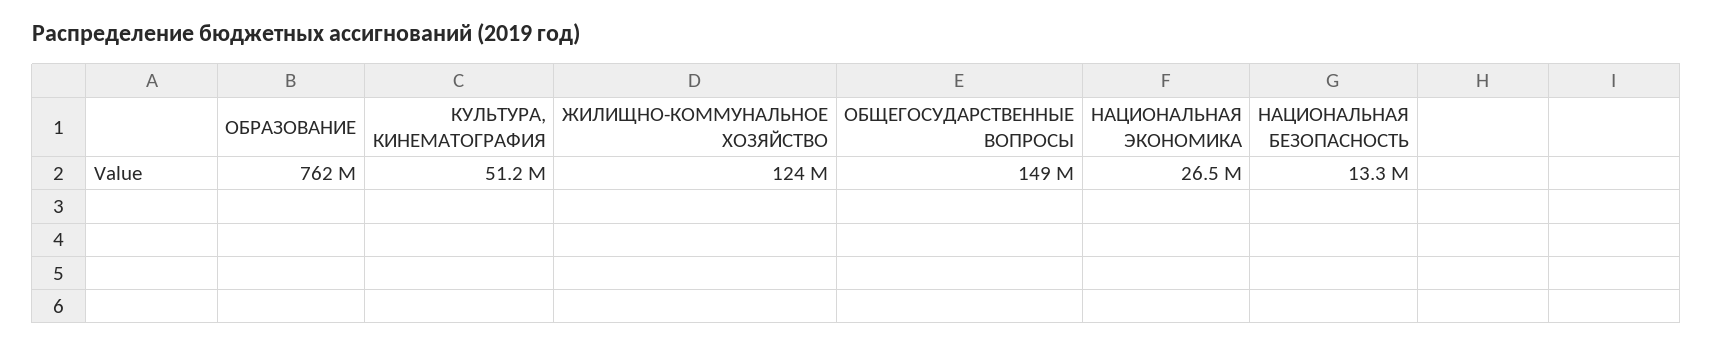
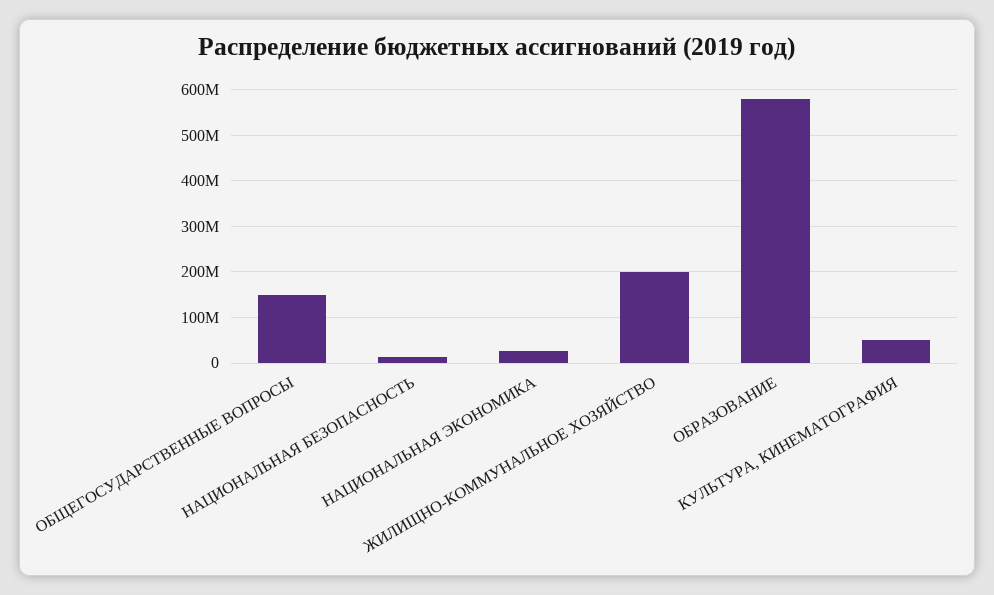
  {
-   "ОБРАЗОВАНИЕ": 762000000,
+   "ОБРАЗОВАНИЕ": 580000000,
    "КУЛЬТУРА, КИНЕМАТОГРАФИЯ": 51200000,
-   "ЖИЛИЩНО-КОММУНАЛЬНОЕ ХОЗЯЙСТВО": 124000000,
+   "ЖИЛИЩНО-КОММУНАЛЬНОЕ ХОЗЯЙСТВО": 200000000,
    "ОБЩЕГОСУДАРСТВЕННЫЕ ВОПРОСЫ": 149000000,
    "НАЦИОНАЛЬНАЯ ЭКОНОМИКА": 26500000,
    "НАЦИОНАЛЬНАЯ БЕЗОПАСНОСТЬ": 13300000
  }

